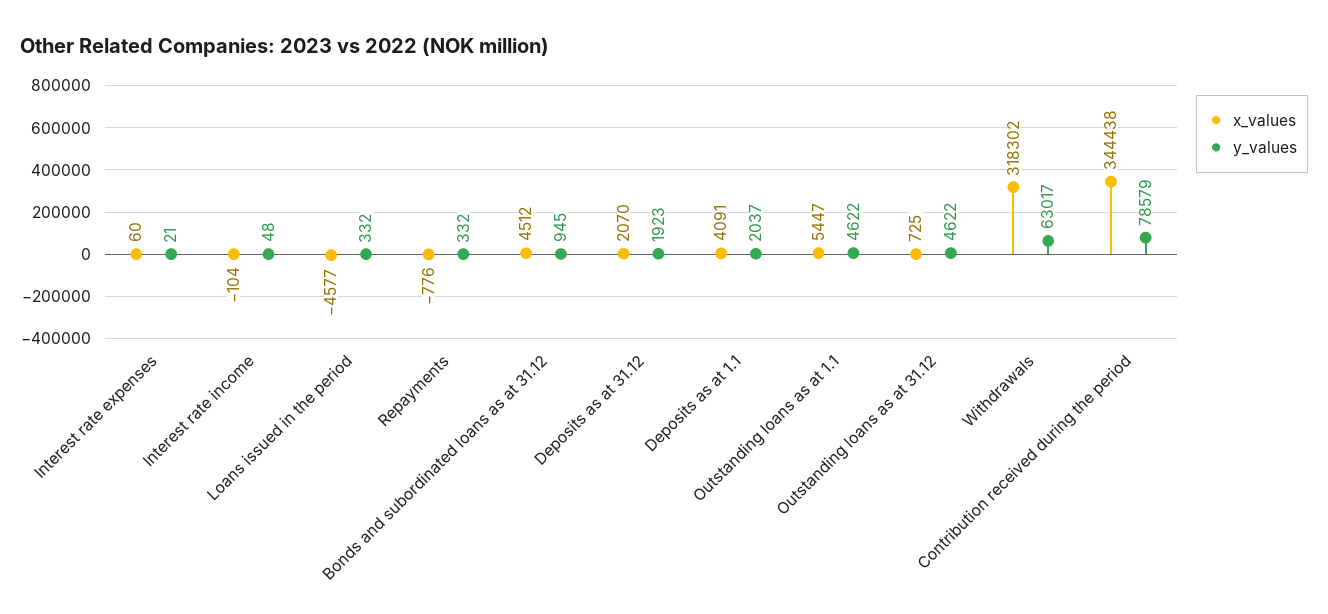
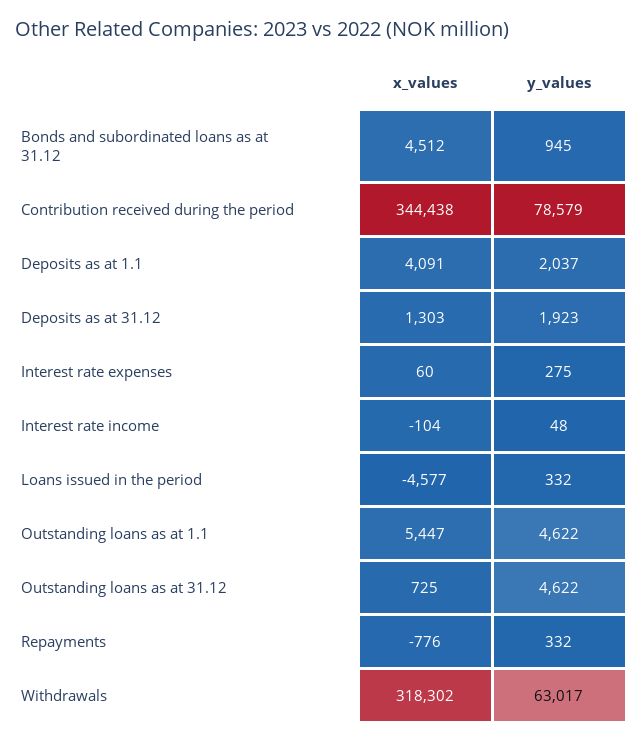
  {
    "x_values": {
      "Interest rate expenses": 60,
      "Interest rate income": -104,
      "Loans issued in the period": -4577,
      "Repayments": -776,
      "Bonds and subordinated loans as at 31.12": 4512,
-     "Deposits as at 31.12": 2070,
+     "Deposits as at 31.12": 1303,
      "Deposits as at 1.1": 4091,
      "Outstanding loans as at 1.1": 5447,
      "Outstanding loans as at 31.12": 725,
      "Withdrawals": 318302,
      "Contribution received during the period": 344438
    },
    "y_values": {
-     "Interest rate expenses": 21,
+     "Interest rate expenses": 275,
      "Interest rate income": 48,
      "Loans issued in the period": 332,
      "Repayments": 332,
      "Bonds and subordinated loans as at 31.12": 945,
      "Deposits as at 31.12": 1923,
      "Deposits as at 1.1": 2037,
      "Outstanding loans as at 1.1": 4622,
      "Outstanding loans as at 31.12": 4622,
      "Withdrawals": 63017,
      "Contribution received during the period": 78579
    }
  }

